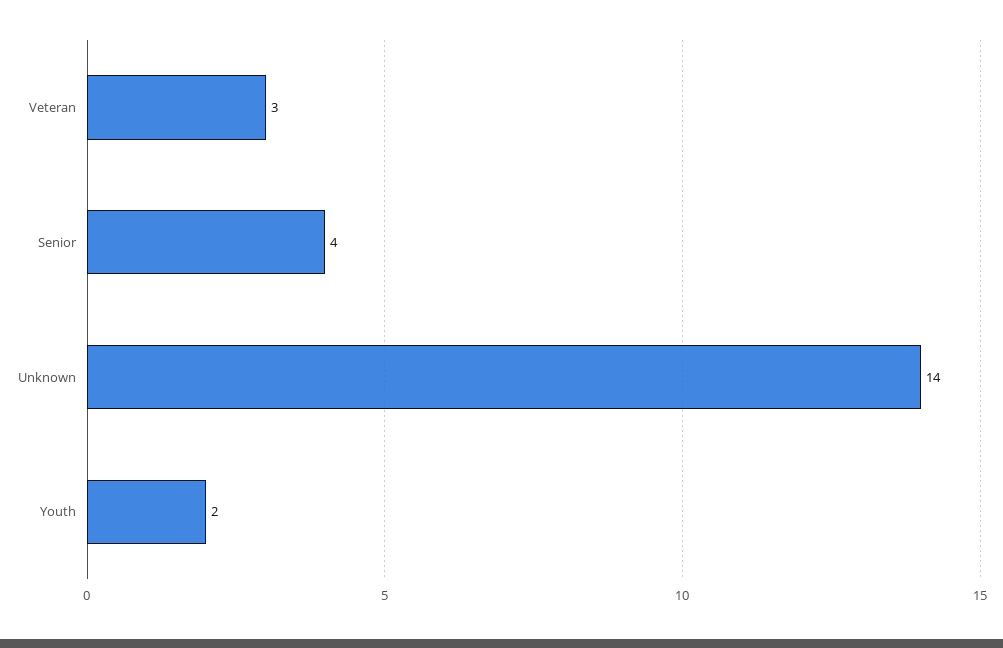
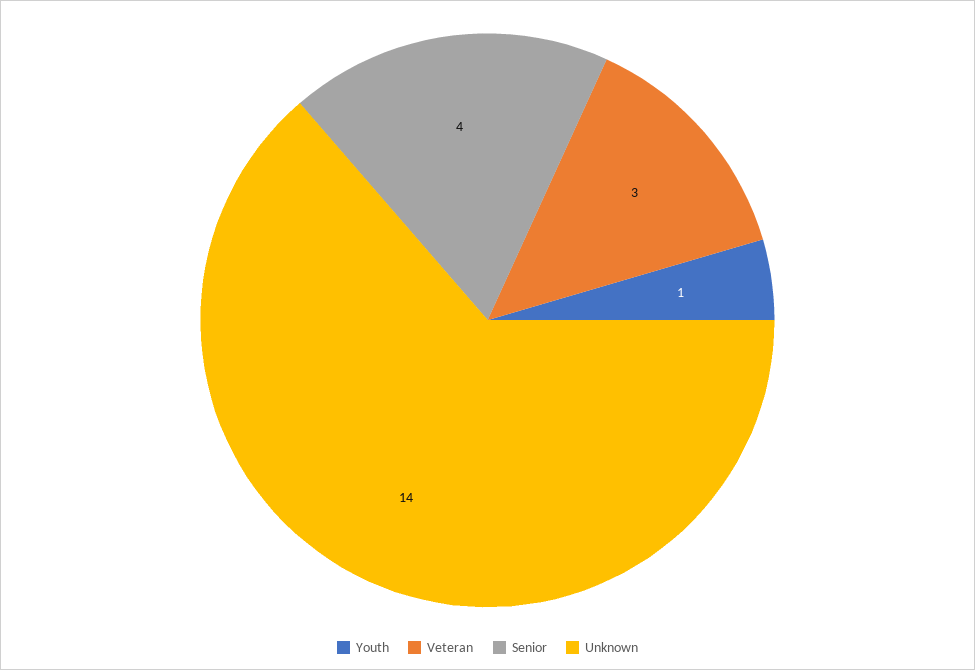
  {
    "Veteran": 3,
    "Senior": 4,
    "Unknown": 14,
-   "Youth": 2
+   "Youth": 1
  }

